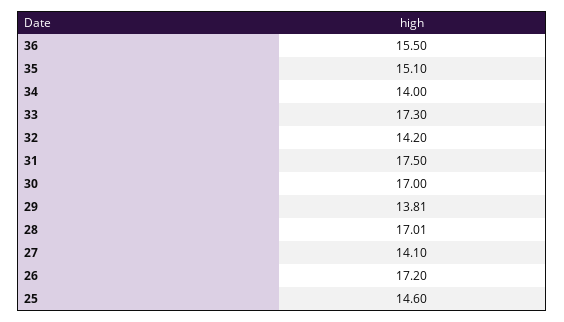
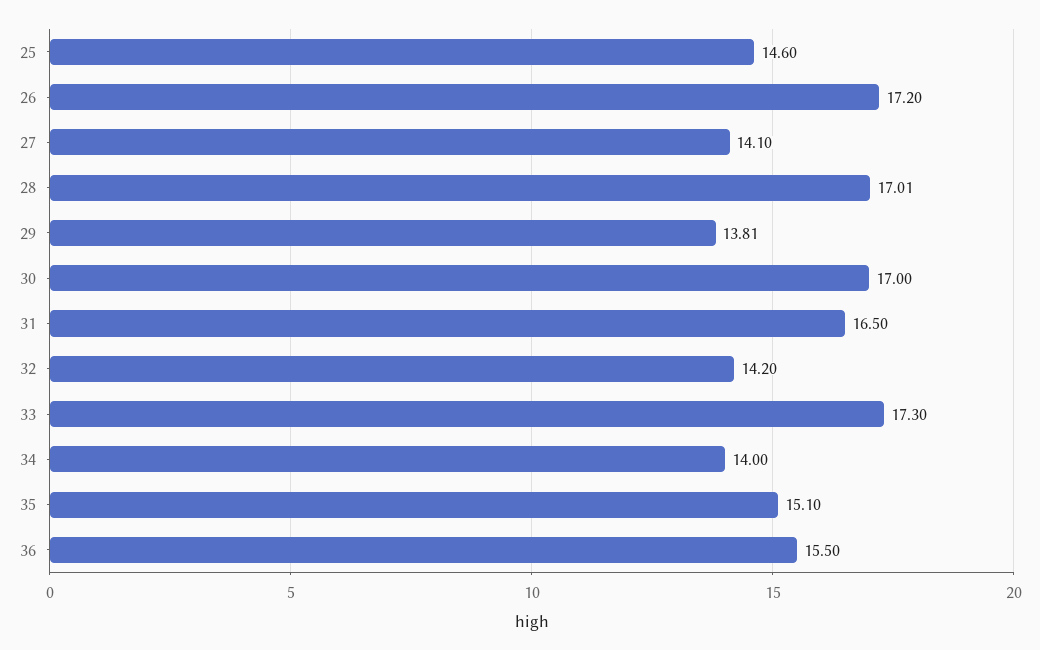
  {
    "36": 15.5,
    "35": 15.1,
    "34": 14,
    "33": 17.3,
    "32": 14.2,
-   "31": 17.5,
+   "31": 16.5,
    "30": 17,
    "29": 13.81,
    "28": 17.01,
    "27": 14.1,
    "26": 17.2,
    "25": 14.6
  }

